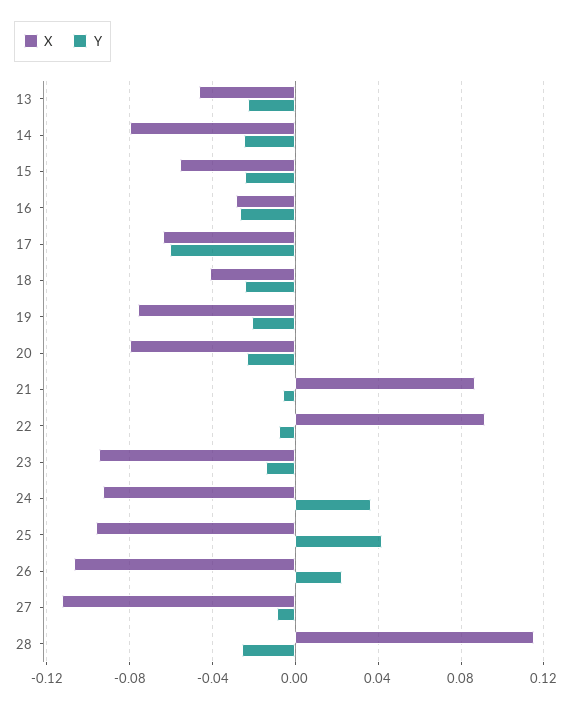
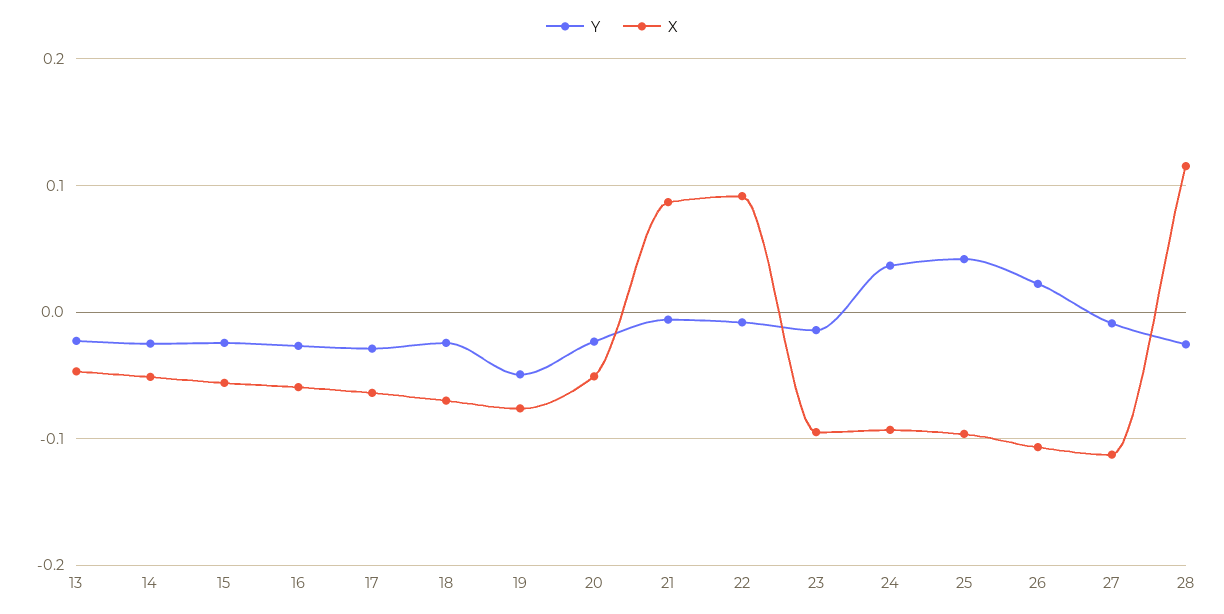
  {
    "X": {
      "13": -0.045,
-     "14": -0.08,
+     "14": -0.05,
      "15": -0.055,
-     "16": -0.03,
+     "16": -0.06,
      "17": -0.065,
-     "18": -0.04,
+     "18": -0.07,
      "19": -0.075,
-     "20": -0.08,
+     "20": -0.05,
      "21": 0.085,
      "22": 0.09,
      "23": -0.095,
      "24": -0.095,
      "25": -0.095,
      "26": -0.105,
      "27": -0.115,
      "28": 0.115
    },
    "Y": {
      "13": -0.025,
      "14": -0.025,
      "15": -0.025,
      "16": -0.025,
-     "17": -0.06,
+     "17": -0.03,
      "18": -0.025,
-     "19": -0.02,
+     "19": -0.05,
      "20": -0.025,
      "21": -0.005,
      "22": -0.01,
      "23": -0.015,
      "24": 0.035,
      "25": 0.04,
      "26": 0.02,
      "27": -0.01,
      "28": -0.025
    }
  }

